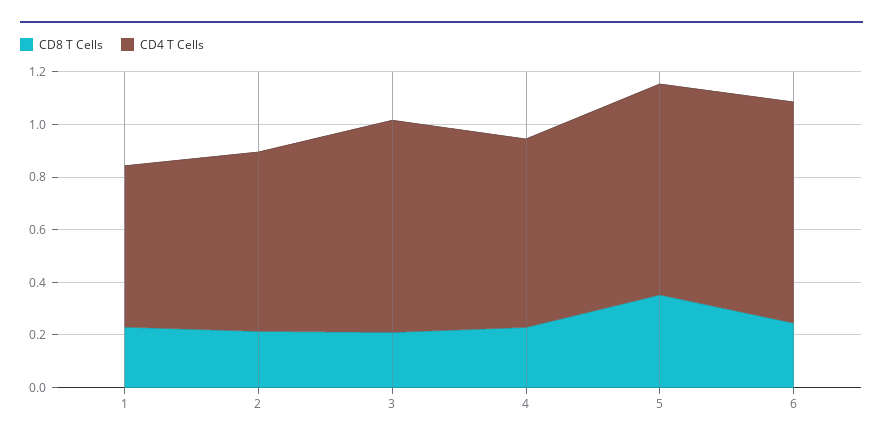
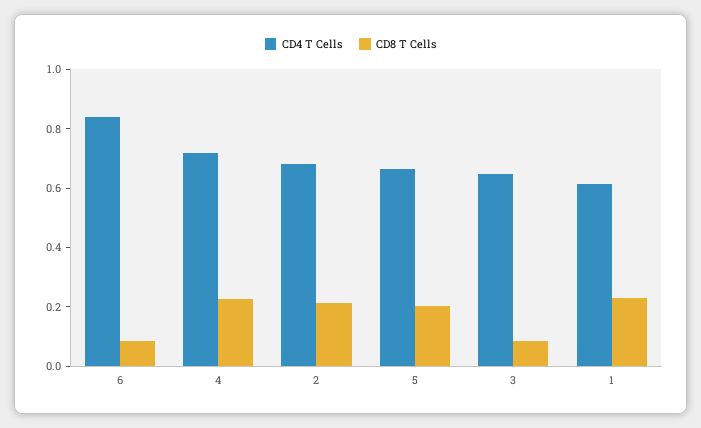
  {
    "CD8 T Cells": {
      "1": 0.25,
      "2": 0.2,
-     "3": 0.2,
+     "3": 0.1,
      "4": 0.25,
-     "5": 0.35,
+     "5": 0.2,
-     "6": 0.25
+     "6": 0.1
    },
    "CD4 T Cells": {
      "1": 0.6,
      "2": 0.7,
-     "3": 0.8,
+     "3": 0.65,
      "4": 0.7,
-     "5": 0.8,
+     "5": 0.65,
      "6": 0.85
    }
  }

